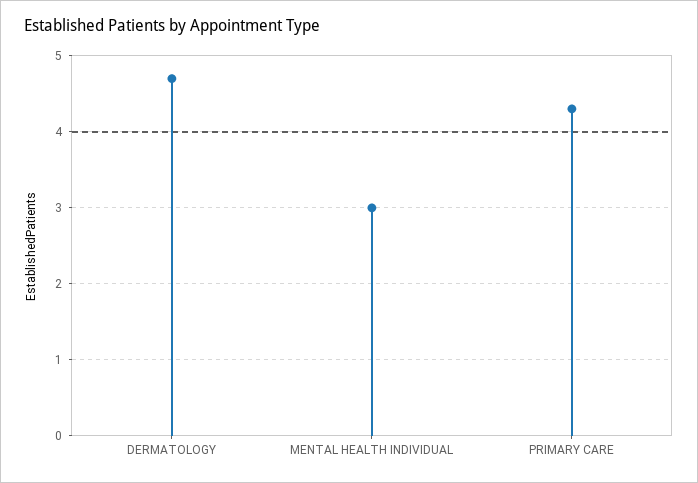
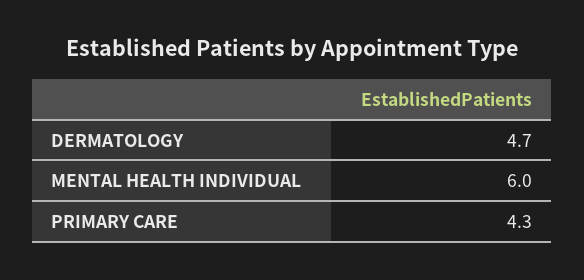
  {
    "DERMATOLOGY": 4.7,
-   "MENTAL HEALTH INDIVIDUAL": 3,
+   "MENTAL HEALTH INDIVIDUAL": 6,
    "PRIMARY CARE": 4.3
  }

